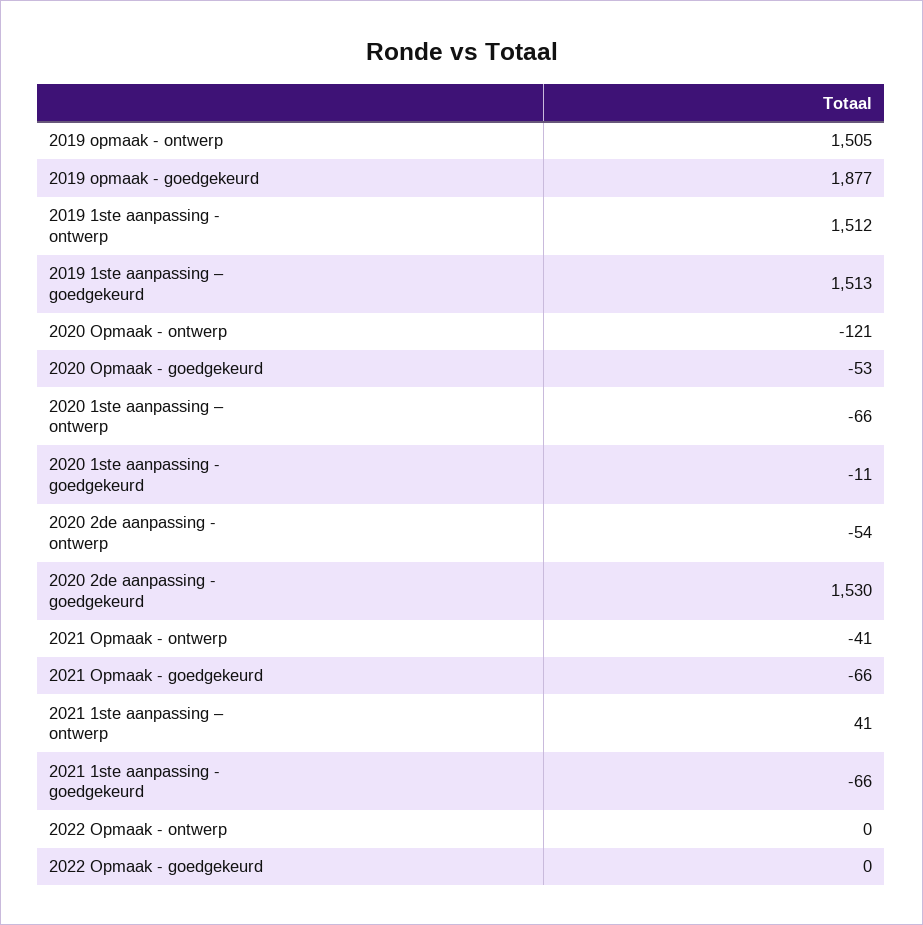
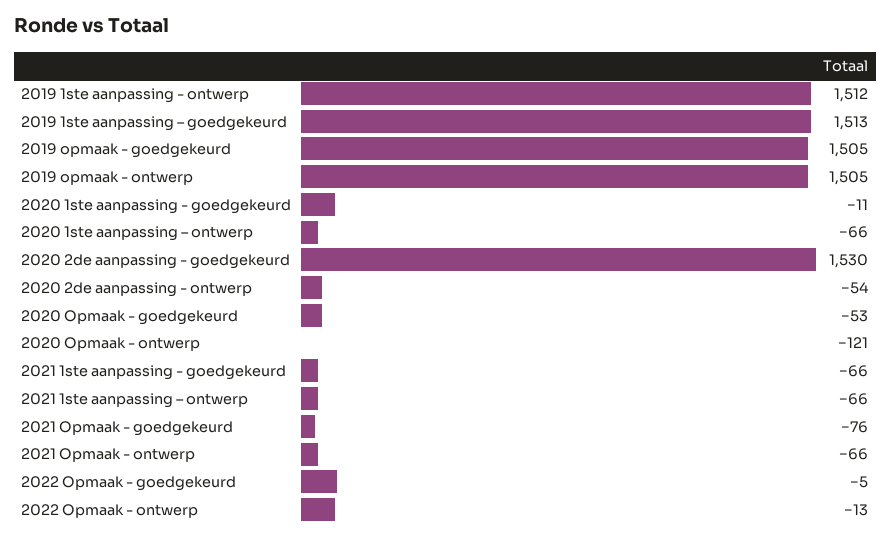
  {
    "2019 opmaak - ontwerp": 1505,
-   "2019 opmaak - goedgekeurd": 1877,
+   "2019 opmaak - goedgekeurd": 1505,
    "2019 1ste aanpassing - ontwerp": 1512,
    "2019 1ste aanpassing – goedgekeurd": 1513,
    "2020 Opmaak - ontwerp": -121,
    "2020 Opmaak - goedgekeurd": -53,
    "2020 1ste aanpassing – ontwerp": -66,
    "2020 1ste aanpassing - goedgekeurd": -11,
    "2020 2de aanpassing - ontwerp": -54,
    "2020 2de aanpassing - goedgekeurd": 1530,
-   "2021 Opmaak - ontwerp": -41,
+   "2021 Opmaak - ontwerp": -66,
-   "2021 Opmaak - goedgekeurd": -66,
+   "2021 Opmaak - goedgekeurd": -76,
-   "2021 1ste aanpassing – ontwerp": 41,
+   "2021 1ste aanpassing – ontwerp": -66,
    "2021 1ste aanpassing - goedgekeurd": -66,
-   "2022 Opmaak - ontwerp": 0,
+   "2022 Opmaak - ontwerp": -13,
-   "2022 Opmaak - goedgekeurd": 0
+   "2022 Opmaak - goedgekeurd": -5
  }

